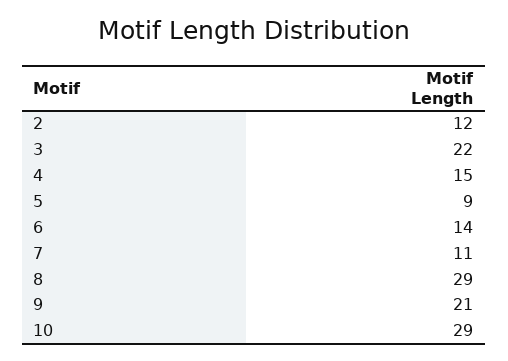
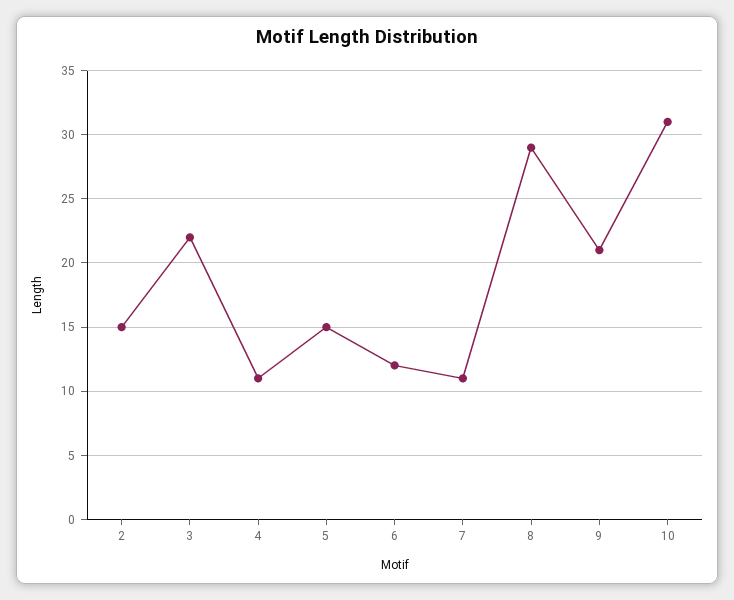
  {
-   "2": 12,
+   "2": 15,
    "3": 22,
-   "4": 15,
+   "4": 11,
-   "5": 9,
+   "5": 15,
-   "6": 14,
+   "6": 12,
    "7": 11,
    "8": 29,
    "9": 21,
-   "10": 29
+   "10": 31
  }

